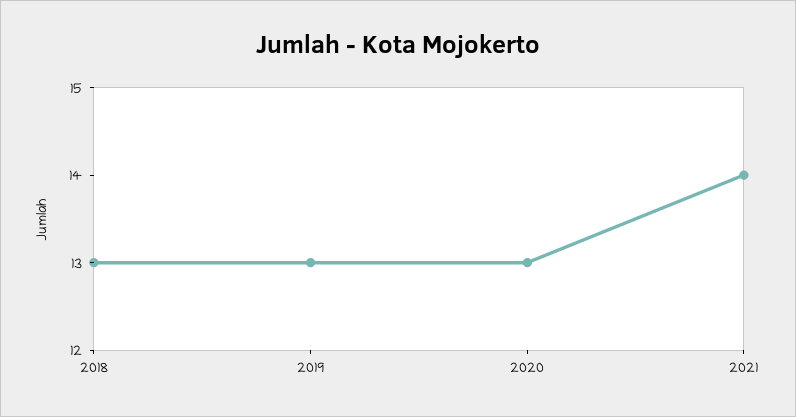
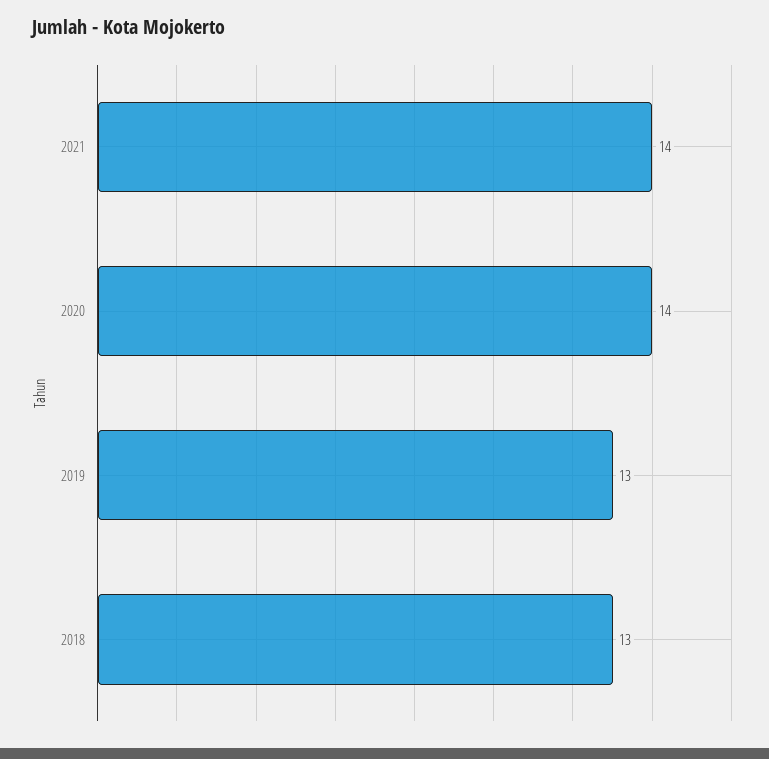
  {
    "2018": 13,
    "2019": 13,
-   "2020": 13,
+   "2020": 14,
    "2021": 14
  }

